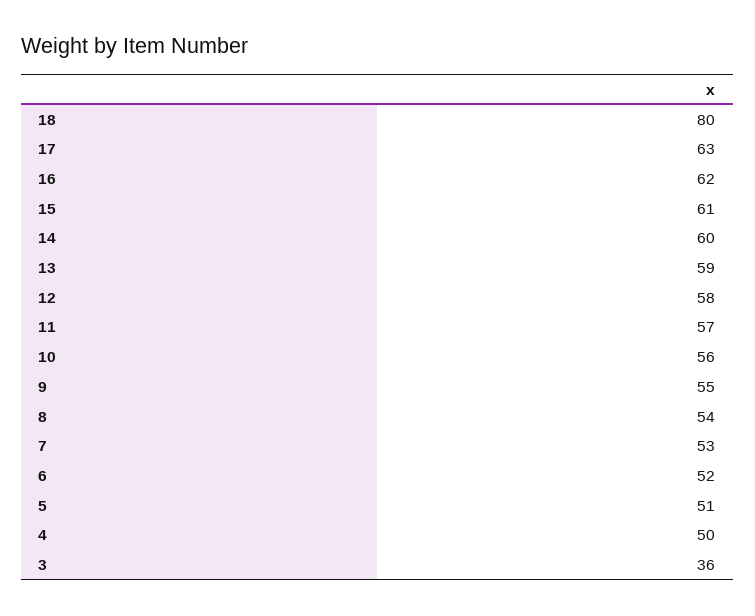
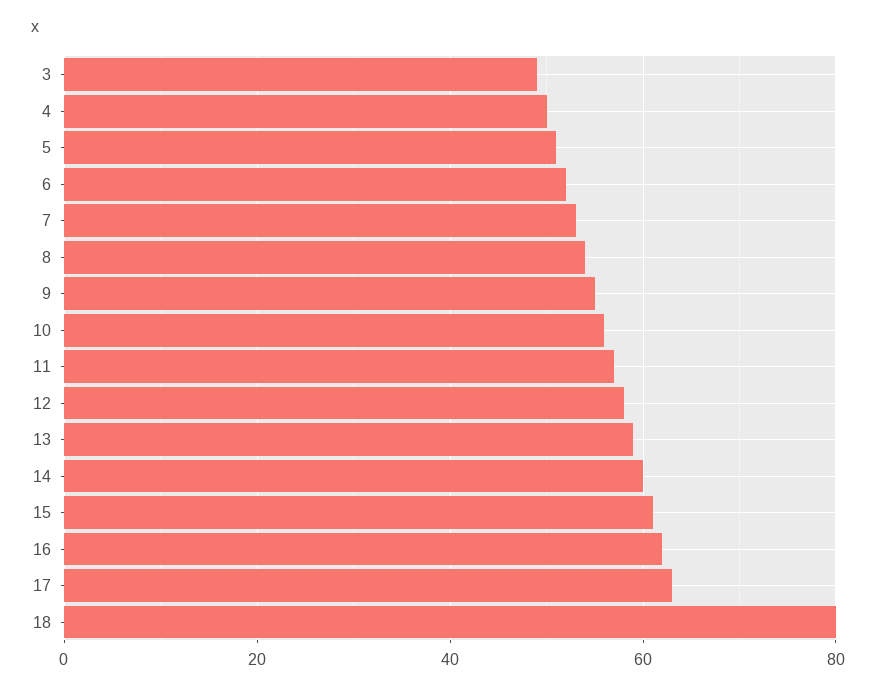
  {
    "18": 80,
    "17": 63,
    "16": 62,
    "15": 61,
    "14": 60,
    "13": 59,
    "12": 58,
    "11": 57,
    "10": 56,
    "9": 55,
    "8": 54,
    "7": 53,
    "6": 52,
    "5": 51,
    "4": 50,
-   "3": 36
+   "3": 50
  }

